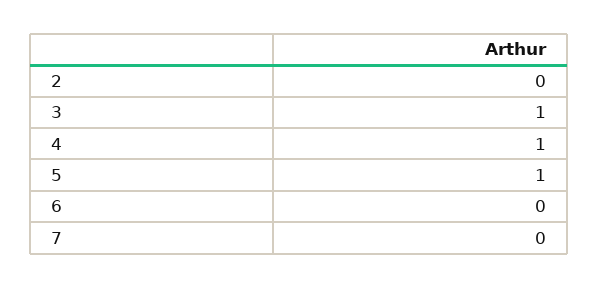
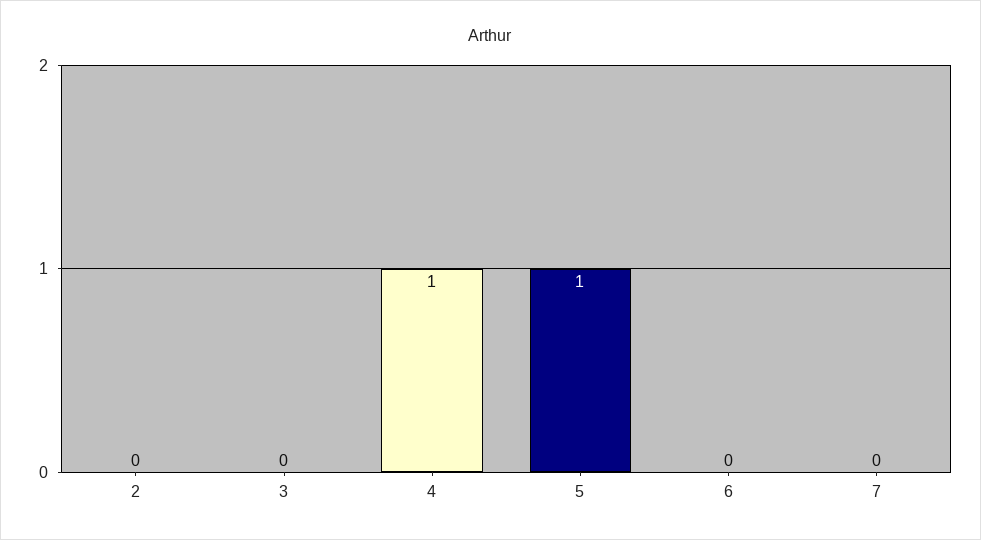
  {
    "2": 0,
-   "3": 1,
+   "3": 0,
    "4": 1,
    "5": 1,
    "6": 0,
    "7": 0
  }

